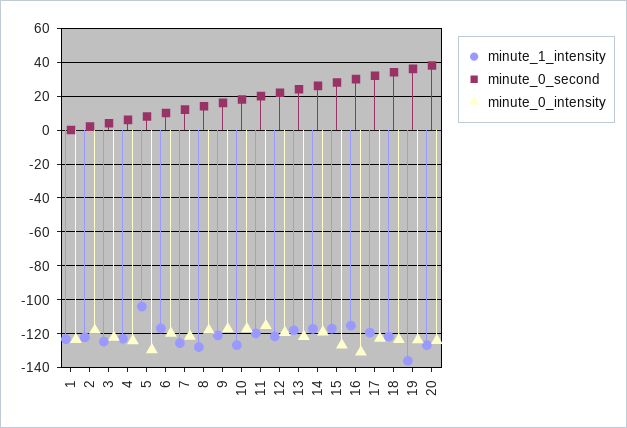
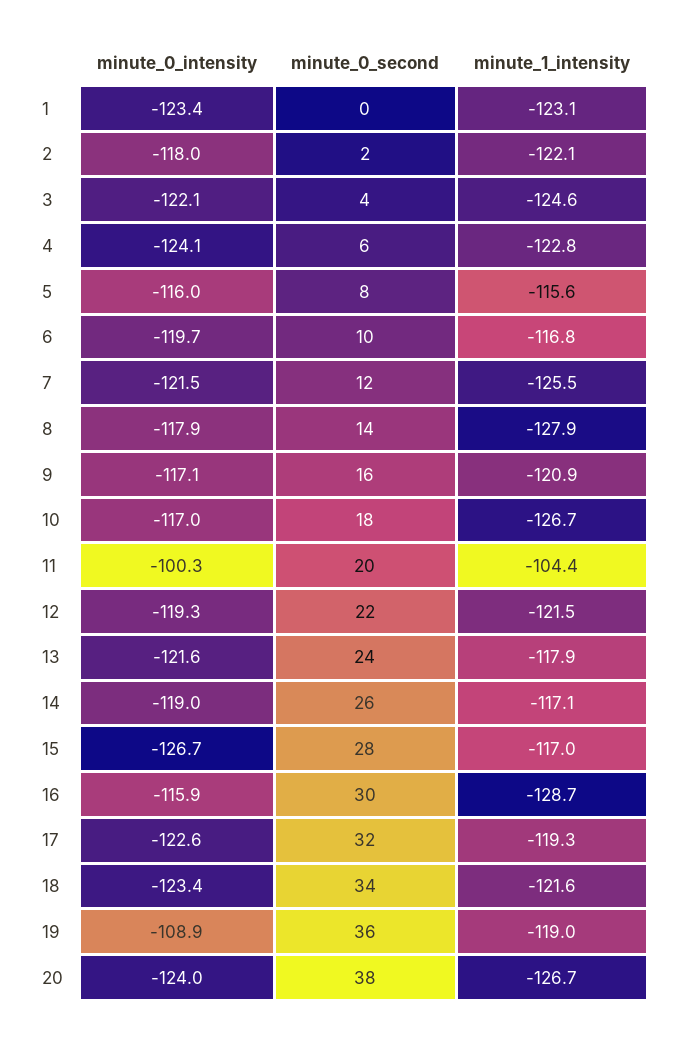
  {
    "minute_1_intensity": {
      "1": -123.1,
      "2": -122.1,
      "3": -124.6,
      "4": -122.8,
-     "5": -105,
+     "5": -115.6,
      "6": -116.8,
      "7": -125.5,
      "8": -127.9,
      "9": -120.9,
      "10": -126.7,
-     "11": -120,
+     "11": -104.4,
      "12": -121.5,
      "13": -117.9,
      "14": -117.1,
      "15": -117,
-     "16": -115,
+     "16": -128.7,
      "17": -119.3,
      "18": -121.6,
-     "19": -135,
+     "19": -119,
      "20": -126.7
    },
    "minute_0_second": {
      "1": 0,
      "2": 2,
      "3": 4,
      "4": 6,
      "5": 8,
      "6": 10,
      "7": 12,
      "8": 14,
      "9": 16,
      "10": 18,
      "11": 20,
      "12": 22,
      "13": 24,
      "14": 26,
      "15": 28,
      "16": 30,
      "17": 32,
      "18": 34,
      "19": 36,
      "20": 38
    },
    "minute_0_intensity": {
      "1": -123.4,
      "2": -118,
      "3": -122.1,
      "4": -124.1,
-     "5": -130,
+     "5": -116,
      "6": -119.7,
      "7": -121.5,
      "8": -117.9,
      "9": -117.1,
      "10": -117,
-     "11": -115,
+     "11": -100.3,
      "12": -119.3,
      "13": -121.6,
      "14": -119,
      "15": -126.7,
-     "16": -130,
+     "16": -115.9,
      "17": -122.6,
      "18": -123.4,
-     "19": -125,
+     "19": -108.9,
      "20": -124
    }
  }

